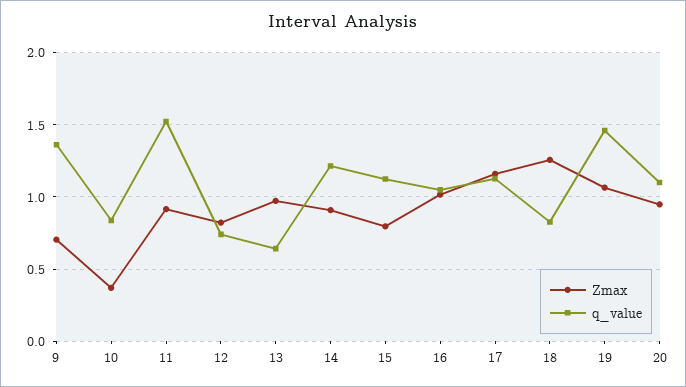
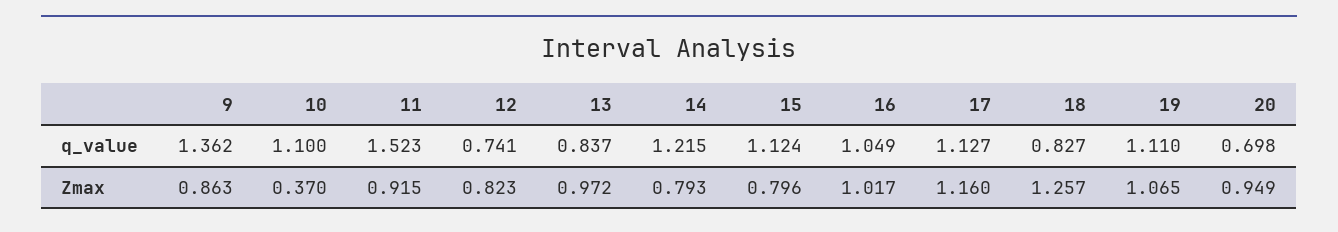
  {
    "Zmax": {
-     "9": 0.7,
+     "9": 0.863,
      "10": 0.37,
      "11": 0.915,
      "12": 0.823,
      "13": 0.972,
-     "14": 0.9,
+     "14": 0.793,
      "15": 0.796,
      "16": 1.017,
      "17": 1.16,
      "18": 1.257,
      "19": 1.065,
      "20": 0.949
    },
    "q_value": {
      "9": 1.362,
-     "10": 0.85,
+     "10": 1.1,
      "11": 1.523,
      "12": 0.741,
-     "13": 0.65,
+     "13": 0.837,
      "14": 1.215,
      "15": 1.124,
      "16": 1.049,
      "17": 1.127,
      "18": 0.827,
-     "19": 1.45,
+     "19": 1.11,
-     "20": 1.1
+     "20": 0.698
    }
  }

